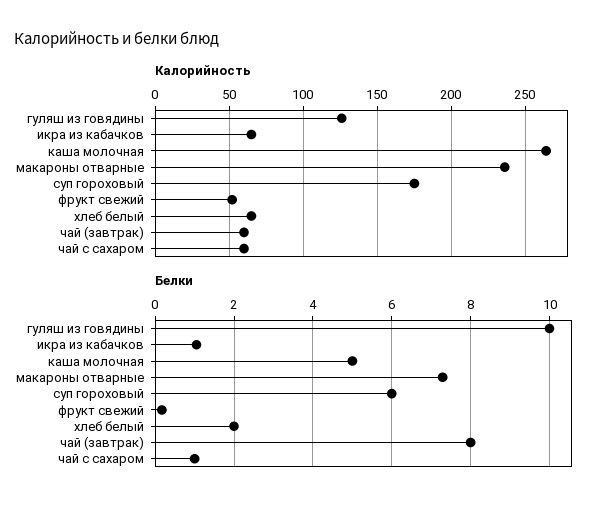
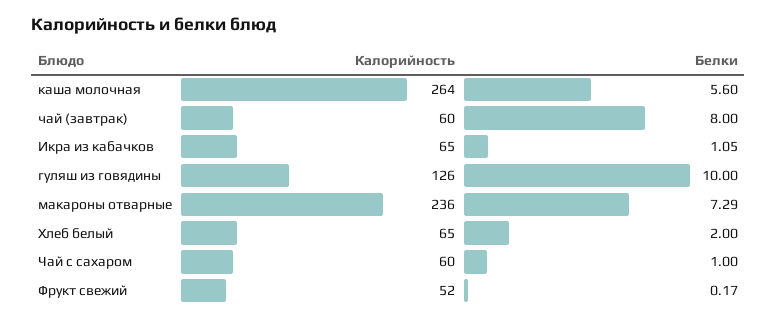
  {
    "Калорийность": {
      "гуляш из говядины": 126,
      "икра из кабачков": 65,
      "каша молочная": 264,
      "макароны отварные": 236,
-     "суп гороховый": 175,
      "фрукт свежий": 52,
      "хлеб белый": 65,
      "чай (завтрак)": 60,
      "чай с сахаром": 60
    },
    "Белки": {
      "гуляш из говядины": 10,
      "икра из кабачков": 1.05,
-     "каша молочная": 5,
+     "каша молочная": 5.6,
      "макароны отварные": 7.29,
-     "суп гороховый": 6,
      "фрукт свежий": 0.17,
      "хлеб белый": 2,
      "чай (завтрак)": 8,
      "чай с сахаром": 1
    }
  }

